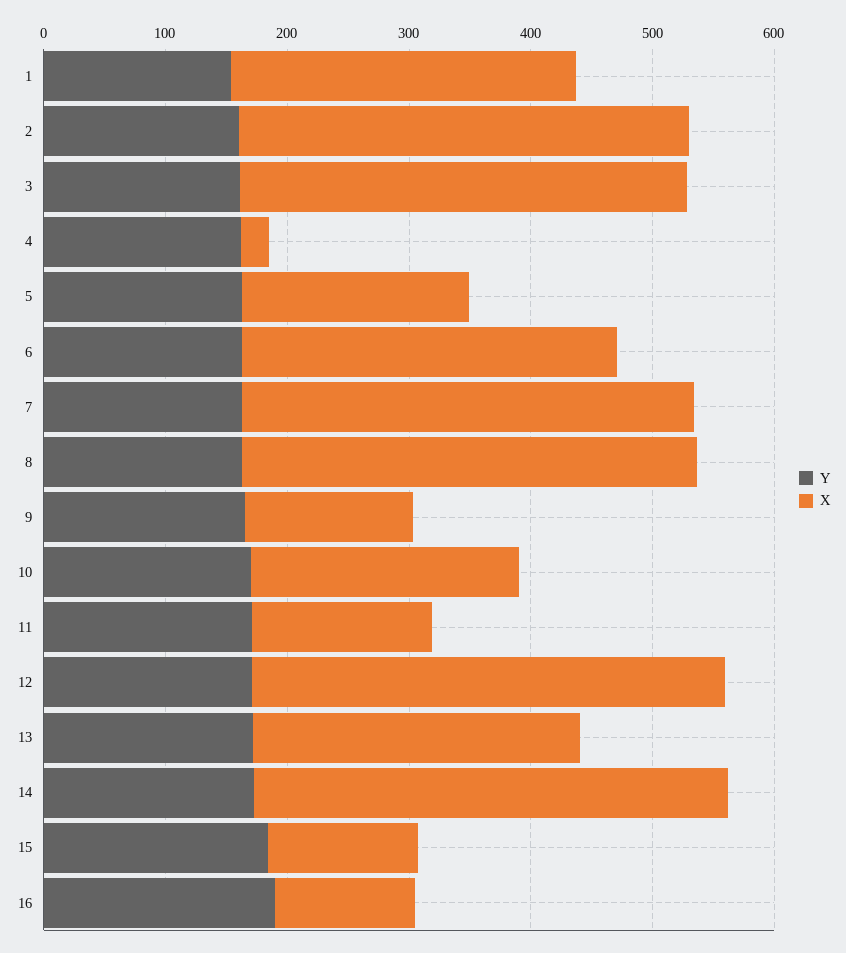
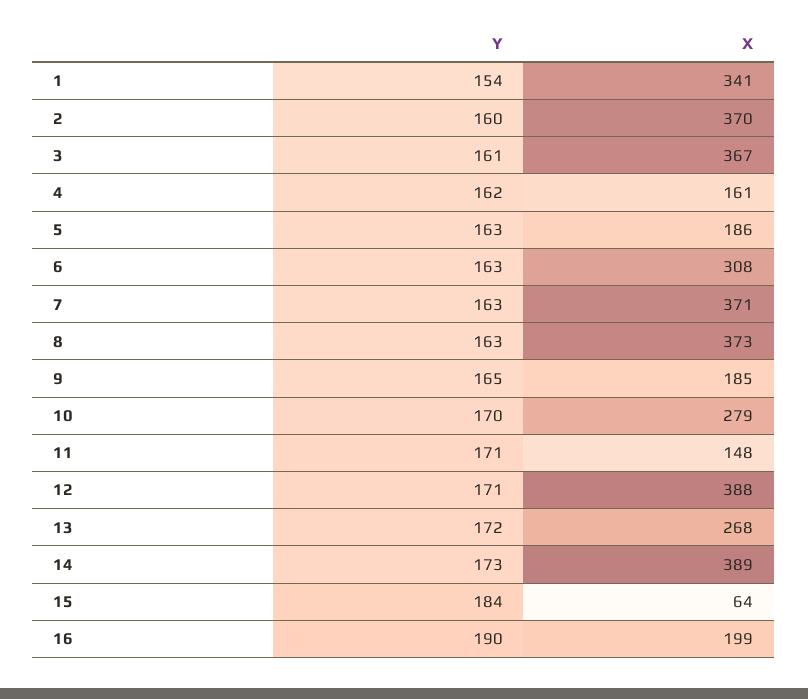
  {
    "Y": {
      "1": 154,
      "2": 160,
      "3": 161,
      "4": 162,
      "5": 163,
      "6": 163,
      "7": 163,
      "8": 163,
      "9": 165,
      "10": 170,
      "11": 171,
      "12": 171,
      "13": 172,
      "14": 173,
      "15": 184,
      "16": 190
    },
    "X": {
-     "1": 280,
+     "1": 341,
      "2": 370,
      "3": 367,
-     "4": 20,
+     "4": 161,
      "5": 186,
      "6": 308,
      "7": 371,
      "8": 373,
-     "9": 140,
+     "9": 185,
-     "10": 220,
+     "10": 279,
      "11": 148,
      "12": 388,
      "13": 268,
      "14": 389,
-     "15": 120,
+     "15": 64,
-     "16": 120
+     "16": 199
    }
  }

